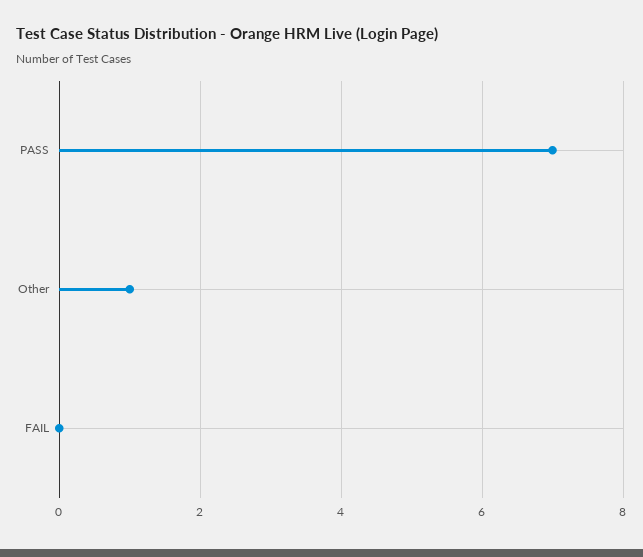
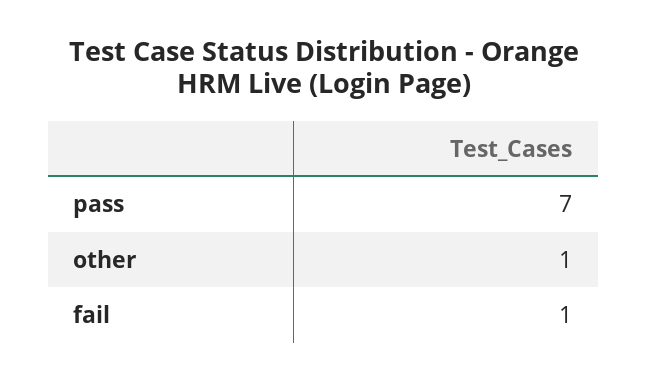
  {
    "PASS": 7,
    "Other": 1,
-   "FAIL": 0
+   "FAIL": 1
  }

